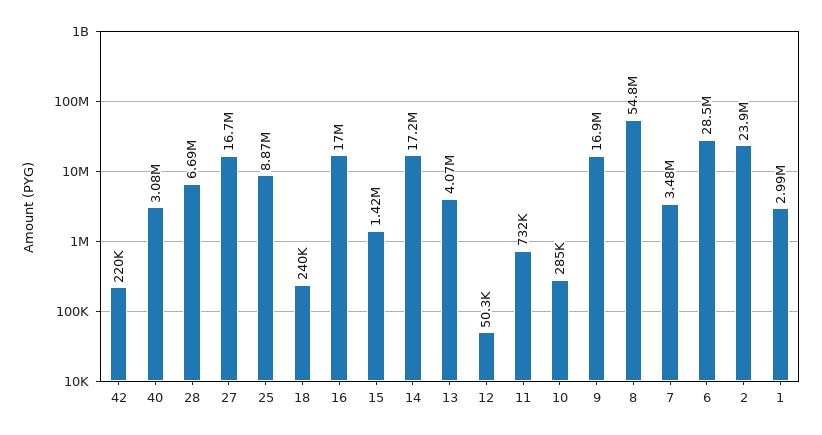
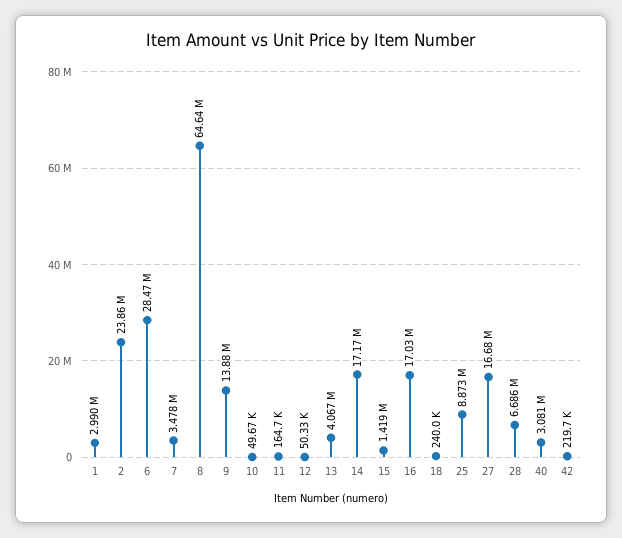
  {
    "42": 219700,
    "40": 3081000,
    "28": 6686000,
    "27": 16680000,
    "25": 8873000,
    "18": 240000,
    "16": 17030000,
    "15": 1419000,
    "14": 17170000,
    "13": 4067000,
    "12": 50330,
-   "11": 732000,
+   "11": 164700,
-   "10": 285000,
+   "10": 49670,
-   "9": 16900000,
+   "9": 13880000,
-   "8": 54800000,
+   "8": 64640000,
    "7": 3478000,
    "6": 28470000,
    "2": 23860000,
    "1": 2990000
  }

